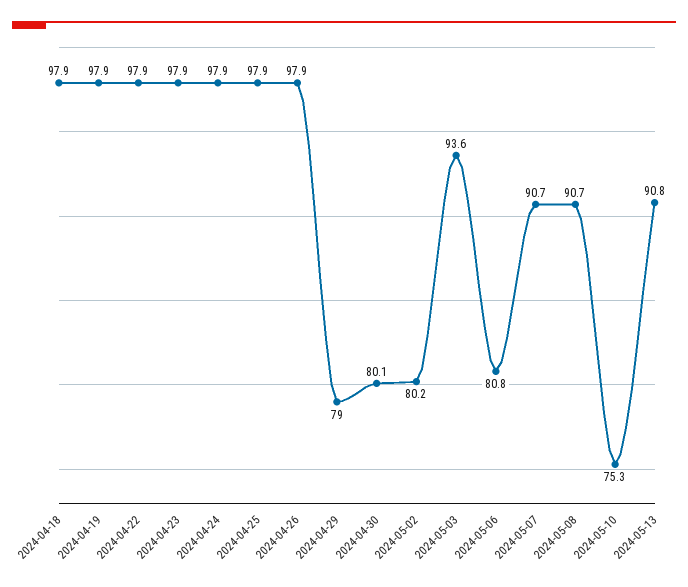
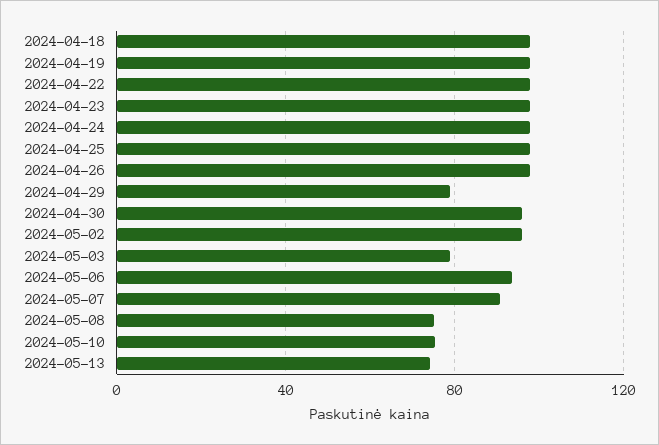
  {
    "2024-04-18": 97.9,
    "2024-04-19": 97.9,
    "2024-04-22": 97.9,
    "2024-04-23": 97.9,
    "2024-04-24": 97.9,
    "2024-04-25": 97.9,
    "2024-04-26": 97.9,
    "2024-04-29": 79,
-   "2024-04-30": 80.1,
+   "2024-04-30": 95,
-   "2024-05-02": 80.2,
+   "2024-05-02": 95,
-   "2024-05-03": 93.6,
+   "2024-05-03": 80,
-   "2024-05-06": 80.8,
+   "2024-05-06": 95,
    "2024-05-07": 90.7,
-   "2024-05-08": 90.7,
+   "2024-05-08": 75,
    "2024-05-10": 75.3,
-   "2024-05-13": 90.8
+   "2024-05-13": 75
  }

